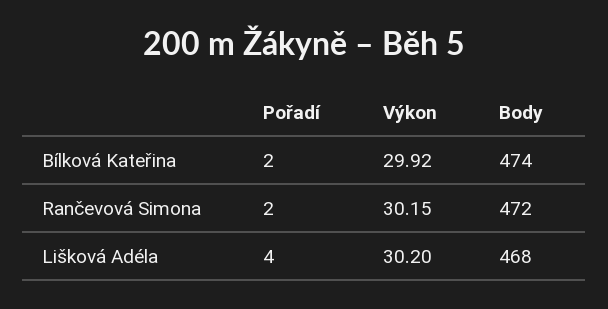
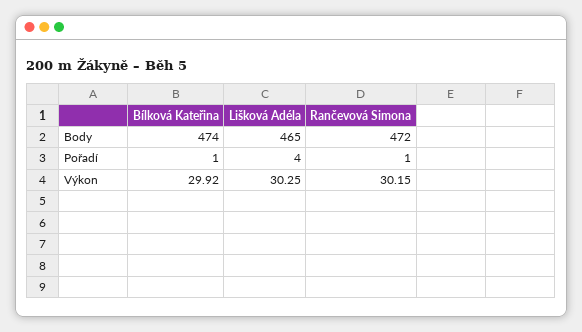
  {
    "Pořadí": {
-     "Bílková Kateřina": 2,
+     "Bílková Kateřina": 1,
-     "Rančevová Simona": 2,
+     "Rančevová Simona": 1,
      "Lišková Adéla": 4
    },
    "Výkon": {
      "Bílková Kateřina": 29.92,
      "Rančevová Simona": 30.15,
-     "Lišková Adéla": 30.2
+     "Lišková Adéla": 30.25
    },
    "Body": {
      "Bílková Kateřina": 474,
      "Rančevová Simona": 472,
-     "Lišková Adéla": 468
+     "Lišková Adéla": 465
    }
  }

